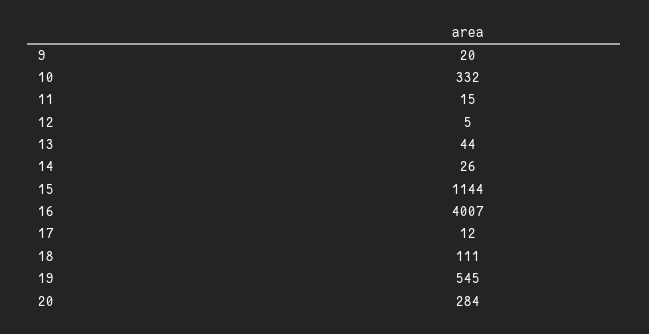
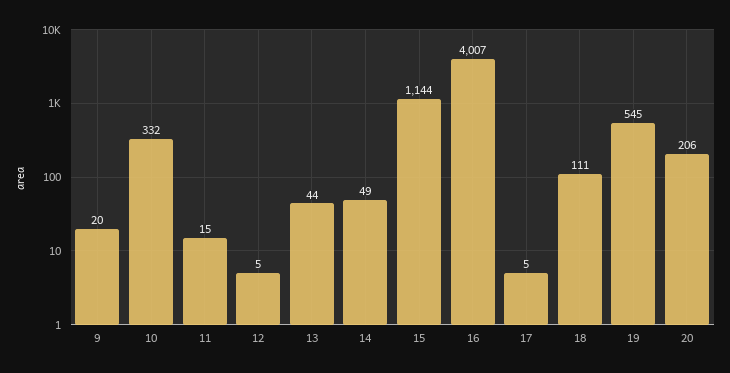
  {
    "9": 20,
    "10": 332,
    "11": 15,
    "12": 5,
    "13": 44,
-   "14": 26,
+   "14": 49,
    "15": 1144,
    "16": 4007,
-   "17": 12,
+   "17": 5,
    "18": 111,
    "19": 545,
-   "20": 284
+   "20": 206
  }

